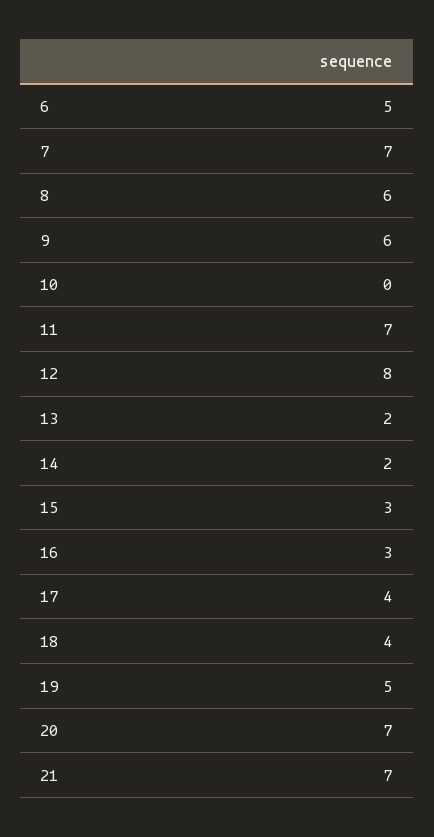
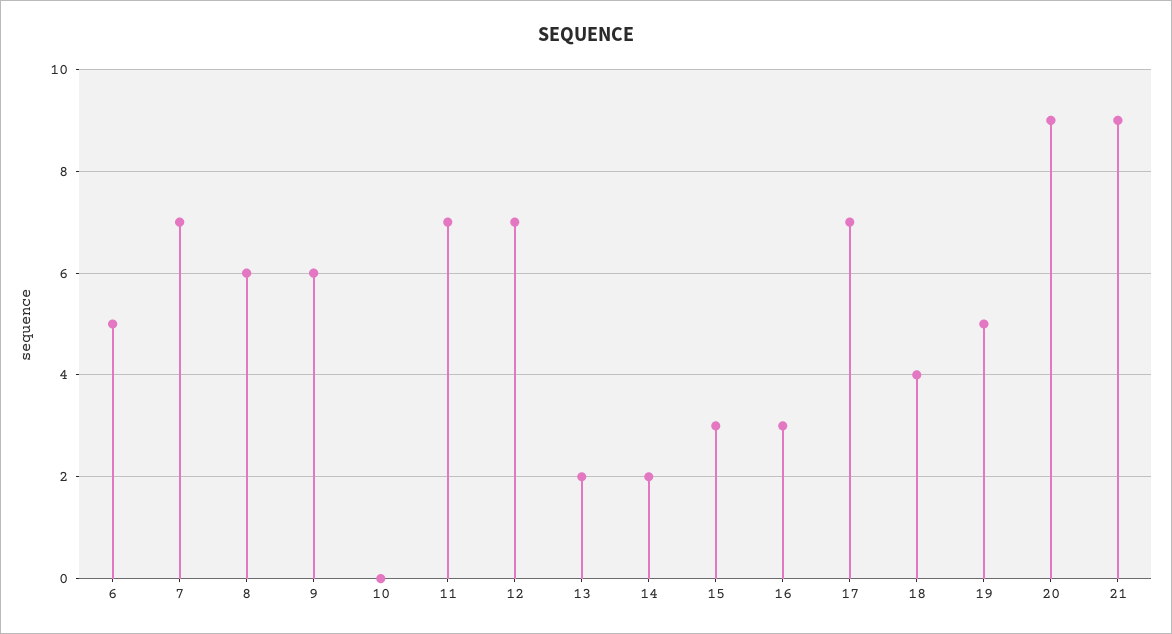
  {
    "6": 5,
    "7": 7,
    "8": 6,
    "9": 6,
    "10": 0,
    "11": 7,
-   "12": 8,
+   "12": 7,
    "13": 2,
    "14": 2,
    "15": 3,
    "16": 3,
-   "17": 4,
+   "17": 7,
    "18": 4,
    "19": 5,
-   "20": 7,
+   "20": 9,
-   "21": 7
+   "21": 9
  }

